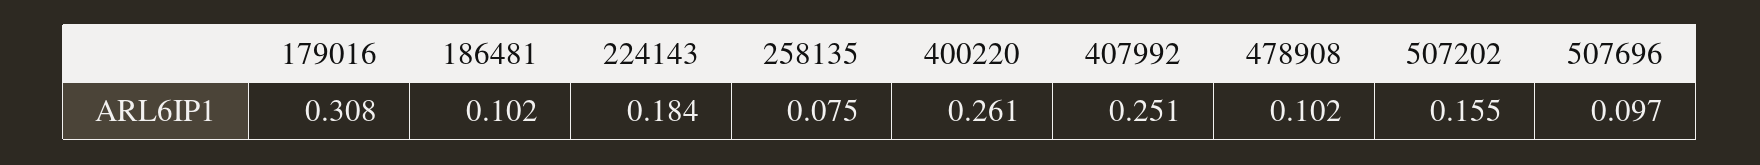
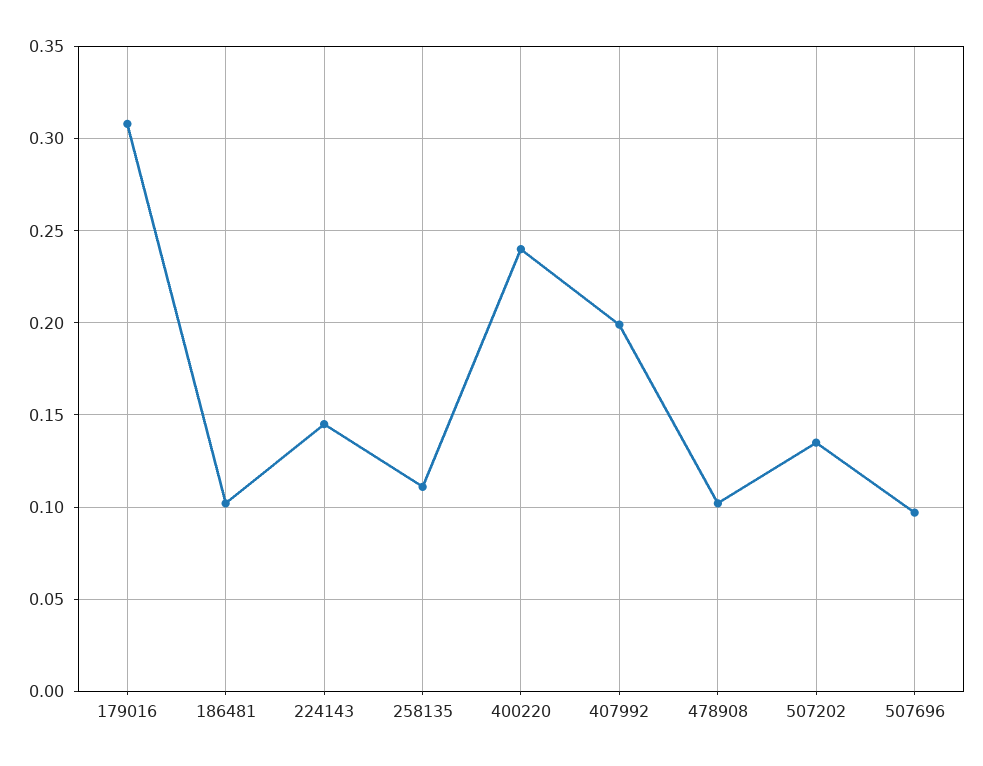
  {
    "179016": 0.308,
    "186481": 0.102,
-   "224143": 0.184,
+   "224143": 0.145,
-   "258135": 0.075,
+   "258135": 0.11,
-   "400220": 0.261,
+   "400220": 0.24,
-   "407992": 0.251,
+   "407992": 0.2,
    "478908": 0.102,
-   "507202": 0.155,
+   "507202": 0.135,
    "507696": 0.097
  }

